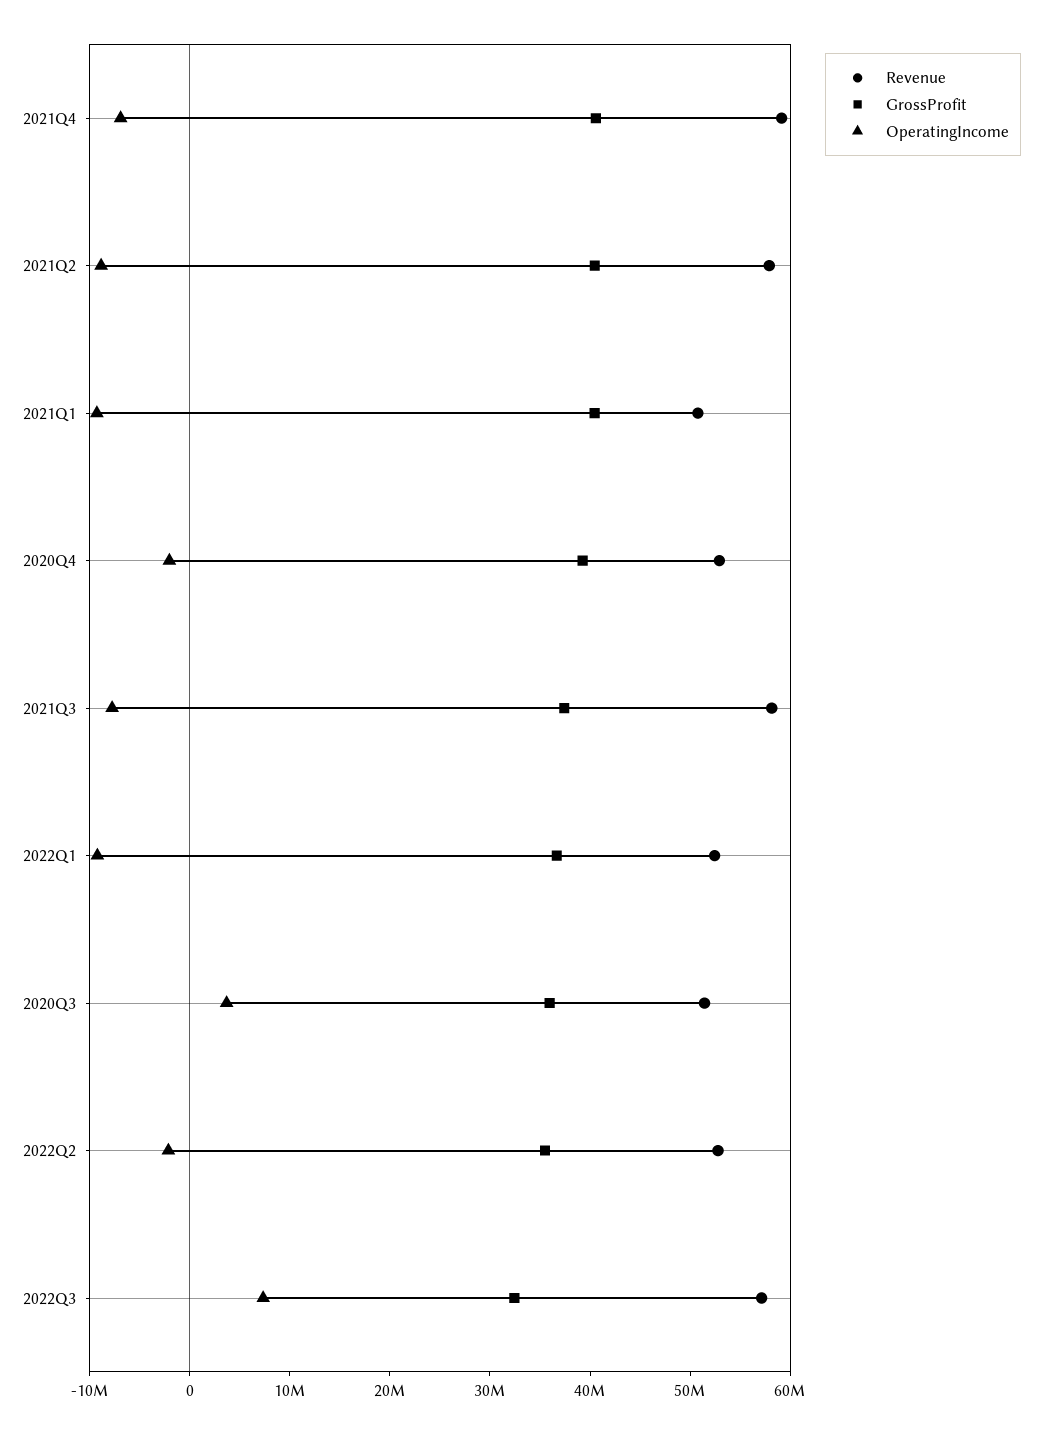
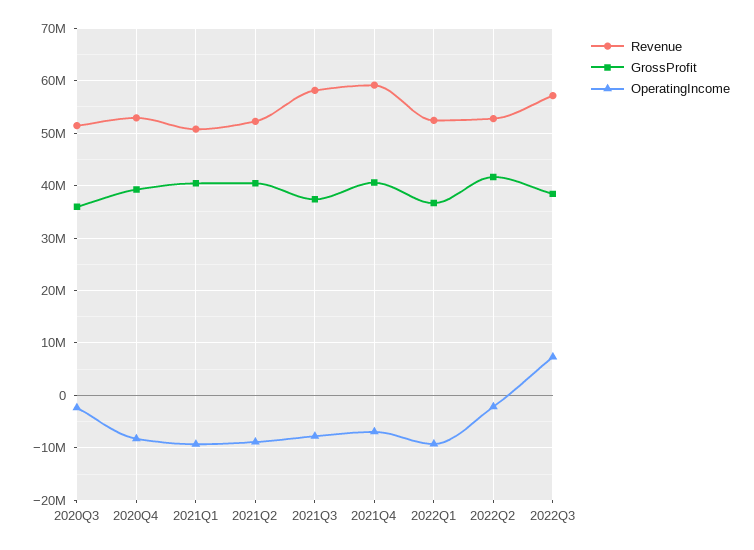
  {
    "Revenue": {
      "2021Q4": 60000000,
-     "2021Q2": 58000000,
+     "2021Q2": 52000000,
      "2021Q1": 50000000,
      "2020Q4": 52000000,
      "2021Q3": 58000000,
      "2022Q1": 52000000,
      "2020Q3": 52000000,
      "2022Q2": 52000000,
      "2022Q3": 58000000
    },
    "GrossProfit": {
      "2021Q4": 40000000,
      "2021Q2": 40000000,
      "2021Q1": 40000000,
      "2020Q4": 40000000,
      "2021Q3": 38000000,
      "2022Q1": 36000000,
      "2020Q3": 36000000,
-     "2022Q2": 36000000,
+     "2022Q2": 42000000,
-     "2022Q3": 32000000
+     "2022Q3": 38000000
    },
    "OperatingIncome": {
      "2021Q4": -6000000,
      "2021Q2": -8000000,
      "2021Q1": -10000000,
-     "2020Q4": -2000000,
+     "2020Q4": -8000000,
      "2021Q3": -8000000,
      "2022Q1": -10000000,
-     "2020Q3": 4000000,
+     "2020Q3": -2000000,
      "2022Q2": -2000000,
      "2022Q3": 8000000
    }
  }

